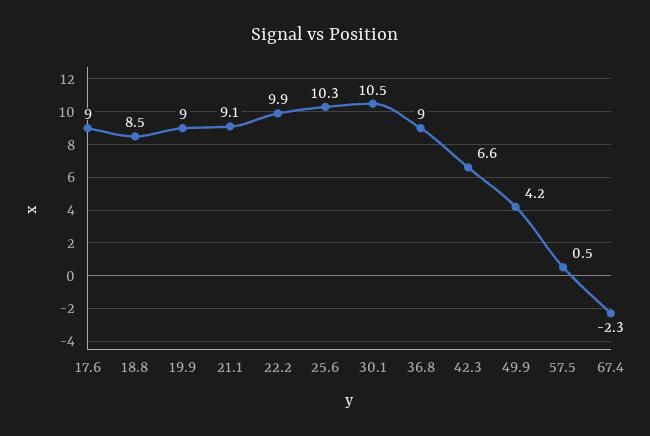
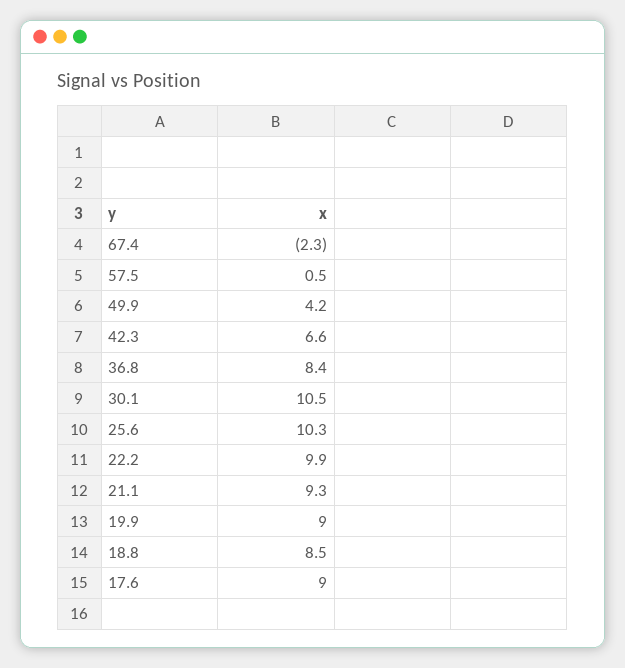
  {
    "17.6": 9,
    "18.8": 8.5,
    "19.9": 9,
-   "21.1": 9.1,
+   "21.1": 9.3,
    "22.2": 9.9,
    "25.6": 10.3,
    "30.1": 10.5,
-   "36.8": 9,
+   "36.8": 8.4,
    "42.3": 6.6,
    "49.9": 4.2,
    "57.5": 0.5,
    "67.4": -2.3
  }

